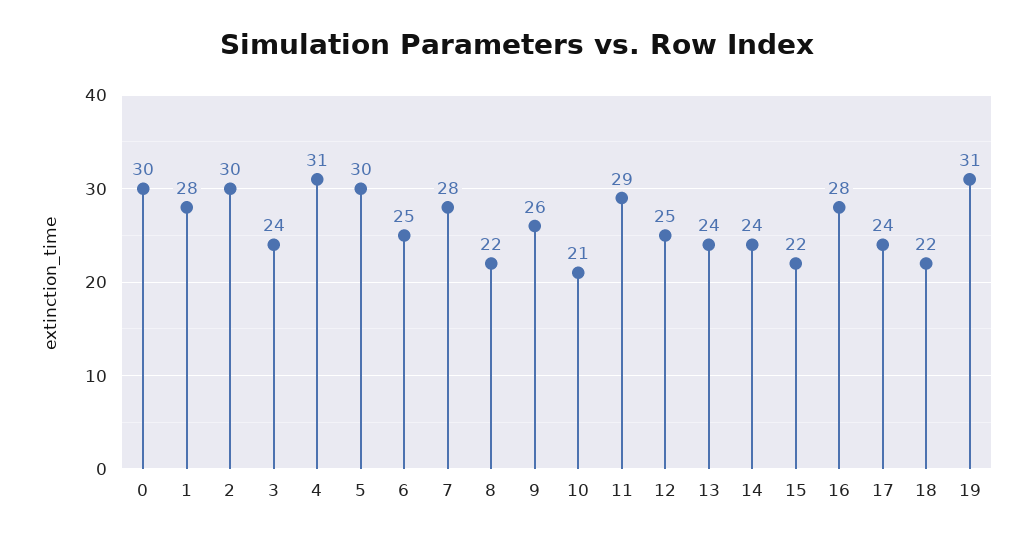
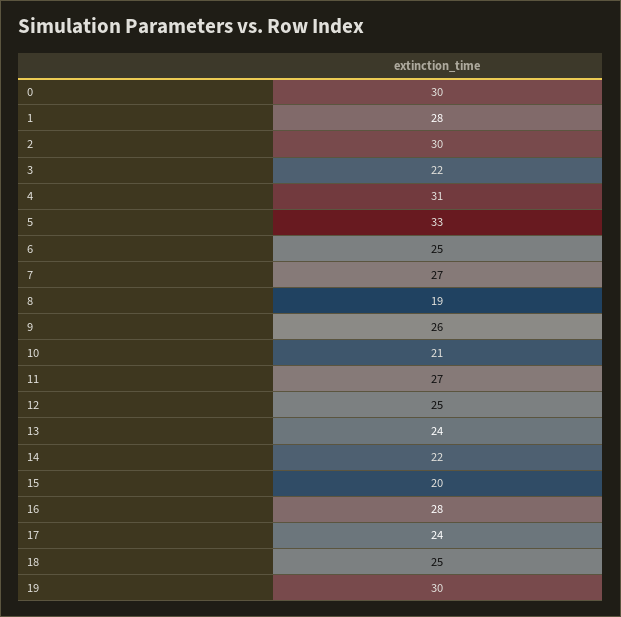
  {
    "0": 30,
    "1": 28,
    "2": 30,
-   "3": 24,
+   "3": 22,
    "4": 31,
-   "5": 30,
+   "5": 33,
    "6": 25,
-   "7": 28,
+   "7": 27,
-   "8": 22,
+   "8": 19,
    "9": 26,
    "10": 21,
-   "11": 29,
+   "11": 27,
    "12": 25,
    "13": 24,
-   "14": 24,
+   "14": 22,
-   "15": 22,
+   "15": 20,
    "16": 28,
    "17": 24,
-   "18": 22,
+   "18": 25,
-   "19": 31
+   "19": 30
  }

